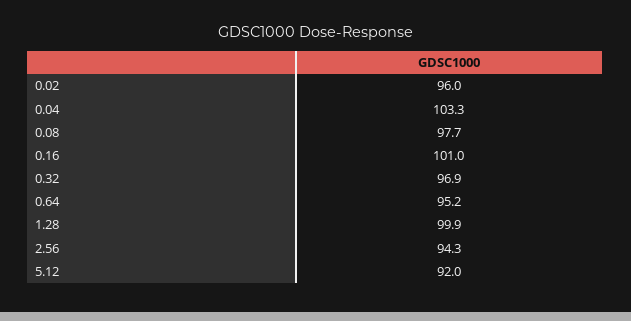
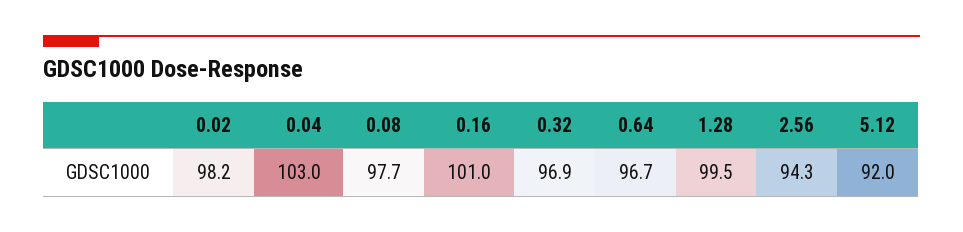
  {
-   "0.02": 96,
+   "0.02": 98.2,
-   "0.04": 103.3,
+   "0.04": 103,
    "0.08": 97.7,
    "0.16": 101,
    "0.32": 96.9,
-   "0.64": 95.2,
+   "0.64": 96.7,
-   "1.28": 99.9,
+   "1.28": 99.5,
    "2.56": 94.3,
    "5.12": 92
  }

